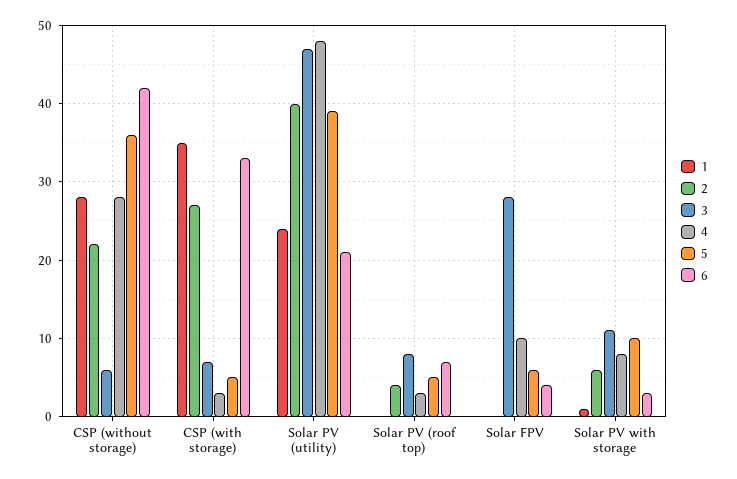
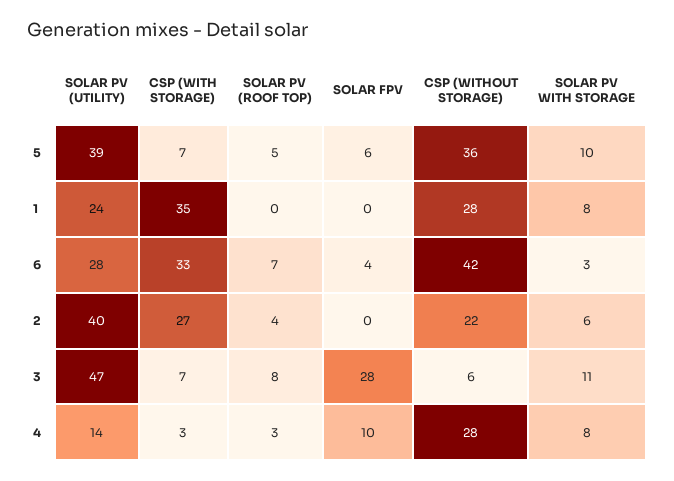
  {
    "1": {
      "CSP (without storage)": 28,
      "CSP (with storage)": 35,
      "Solar PV (utility)": 24,
      "Solar PV (roof top)": 0,
      "Solar FPV": 0,
-     "Solar PV with storage": 1
+     "Solar PV with storage": 8
    },
    "2": {
      "CSP (without storage)": 22,
      "CSP (with storage)": 27,
      "Solar PV (utility)": 40,
      "Solar PV (roof top)": 4,
      "Solar FPV": 0,
      "Solar PV with storage": 6
    },
    "3": {
      "CSP (without storage)": 6,
      "CSP (with storage)": 7,
      "Solar PV (utility)": 47,
      "Solar PV (roof top)": 8,
      "Solar FPV": 28,
      "Solar PV with storage": 11
    },
    "4": {
      "CSP (without storage)": 28,
      "CSP (with storage)": 3,
-     "Solar PV (utility)": 48,
+     "Solar PV (utility)": 14,
      "Solar PV (roof top)": 3,
      "Solar FPV": 10,
      "Solar PV with storage": 8
    },
    "5": {
      "CSP (without storage)": 36,
-     "CSP (with storage)": 5,
+     "CSP (with storage)": 7,
      "Solar PV (utility)": 39,
      "Solar PV (roof top)": 5,
      "Solar FPV": 6,
      "Solar PV with storage": 10
    },
    "6": {
      "CSP (without storage)": 42,
      "CSP (with storage)": 33,
-     "Solar PV (utility)": 21,
+     "Solar PV (utility)": 28,
      "Solar PV (roof top)": 7,
      "Solar FPV": 4,
      "Solar PV with storage": 3
    }
  }

